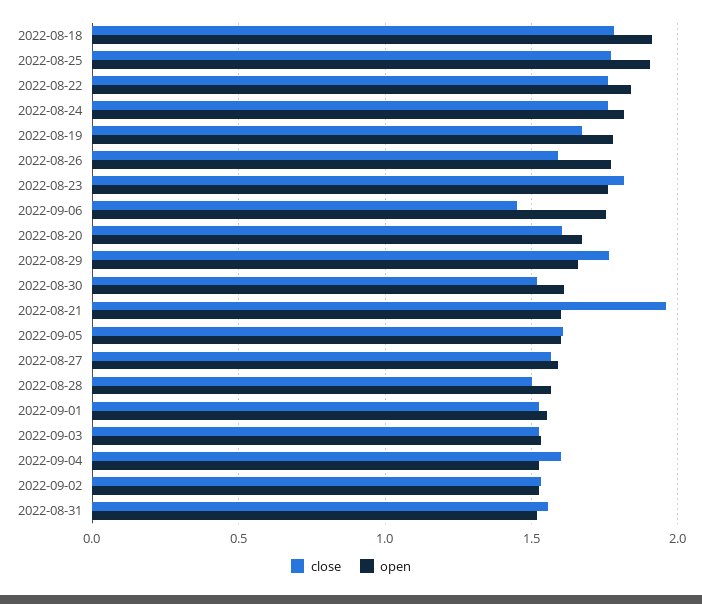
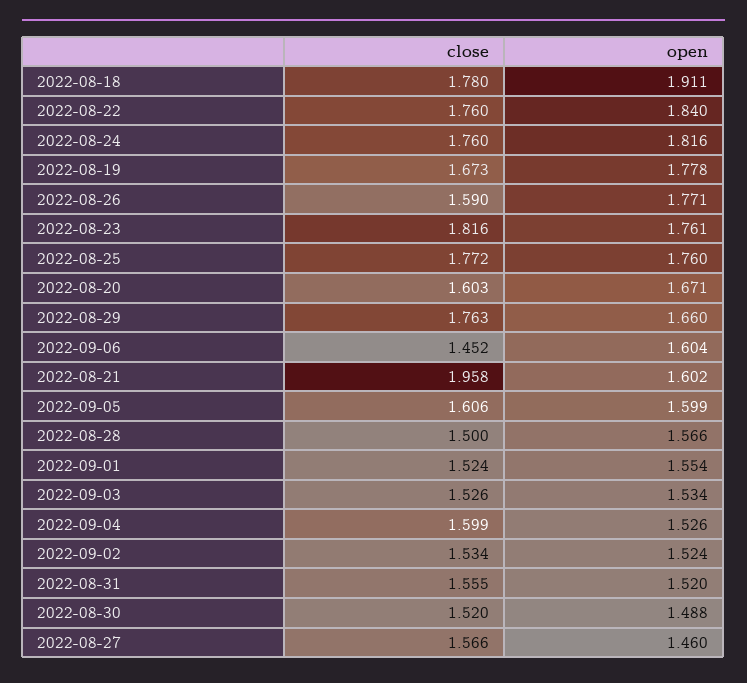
  {
    "close": {
      "2022-08-18": 1.78,
      "2022-08-25": 1.772,
      "2022-08-22": 1.76,
      "2022-08-24": 1.76,
      "2022-08-19": 1.673,
      "2022-08-26": 1.59,
      "2022-08-23": 1.816,
      "2022-09-06": 1.452,
      "2022-08-20": 1.603,
      "2022-08-29": 1.763,
      "2022-08-30": 1.52,
      "2022-08-21": 1.958,
      "2022-09-05": 1.606,
      "2022-08-27": 1.566,
      "2022-08-28": 1.5,
      "2022-09-01": 1.524,
      "2022-09-03": 1.526,
      "2022-09-04": 1.599,
      "2022-09-02": 1.534,
      "2022-08-31": 1.555
    },
    "open": {
      "2022-08-18": 1.911,
-     "2022-08-25": 1.9,
+     "2022-08-25": 1.76,
      "2022-08-22": 1.84,
      "2022-08-24": 1.816,
      "2022-08-19": 1.778,
      "2022-08-26": 1.771,
      "2022-08-23": 1.761,
-     "2022-09-06": 1.75,
+     "2022-09-06": 1.604,
      "2022-08-20": 1.671,
      "2022-08-29": 1.66,
-     "2022-08-30": 1.6,
+     "2022-08-30": 1.488,
      "2022-08-21": 1.602,
      "2022-09-05": 1.599,
-     "2022-08-27": 1.6,
+     "2022-08-27": 1.46,
      "2022-08-28": 1.566,
      "2022-09-01": 1.554,
      "2022-09-03": 1.534,
      "2022-09-04": 1.526,
      "2022-09-02": 1.524,
      "2022-08-31": 1.52
    }
  }

